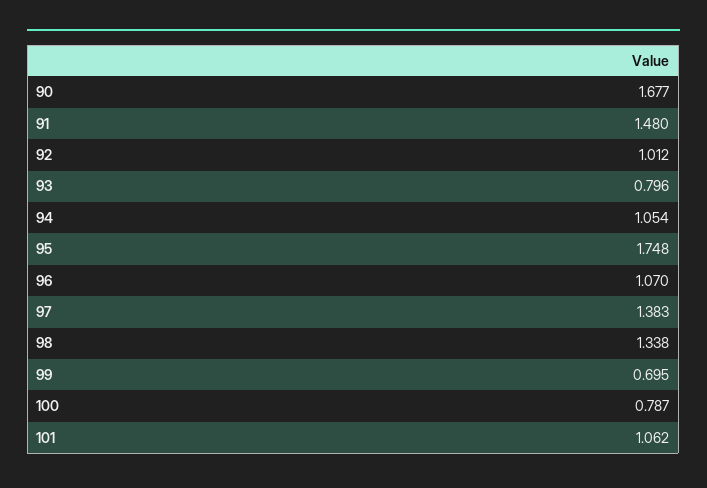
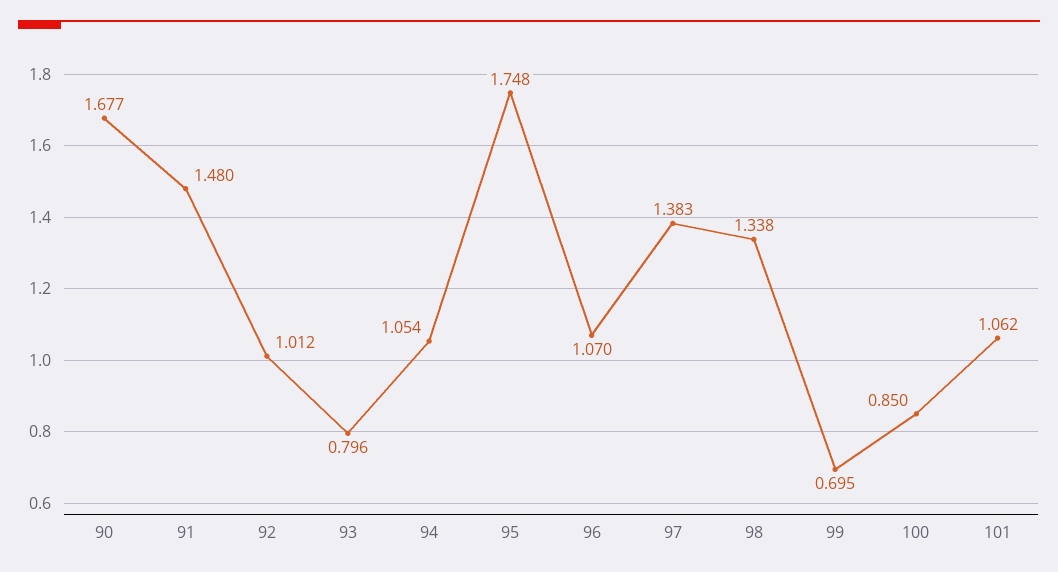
  {
    "90": 1.677,
    "91": 1.48,
    "92": 1.012,
    "93": 0.796,
    "94": 1.054,
    "95": 1.748,
    "96": 1.07,
    "97": 1.383,
    "98": 1.338,
    "99": 0.695,
-   "100": 0.787,
+   "100": 0.85,
    "101": 1.062
  }

